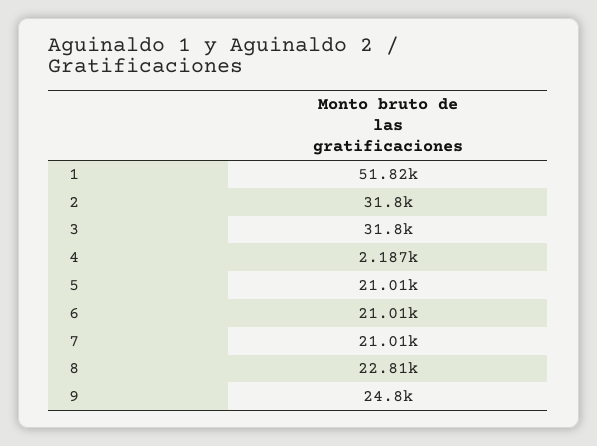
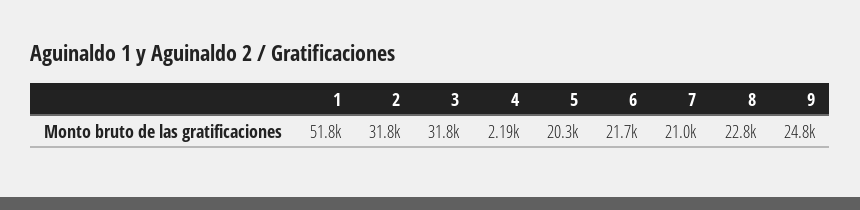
  {
    "1": 51820,
    "2": 31800,
    "3": 31800,
    "4": 2187,
-   "5": 21010,
+   "5": 20300,
-   "6": 21010,
+   "6": 21700,
    "7": 21010,
    "8": 22810,
    "9": 24800
  }

